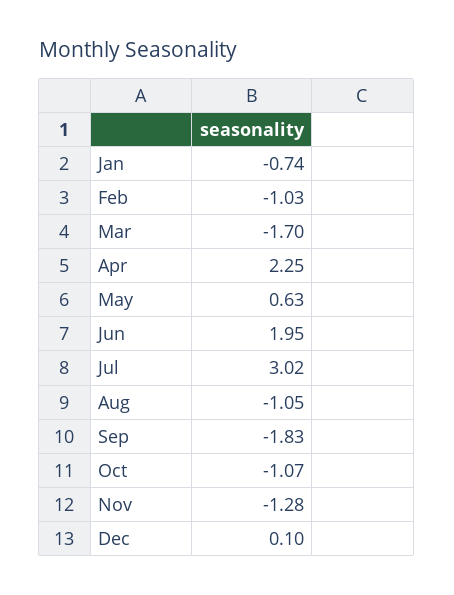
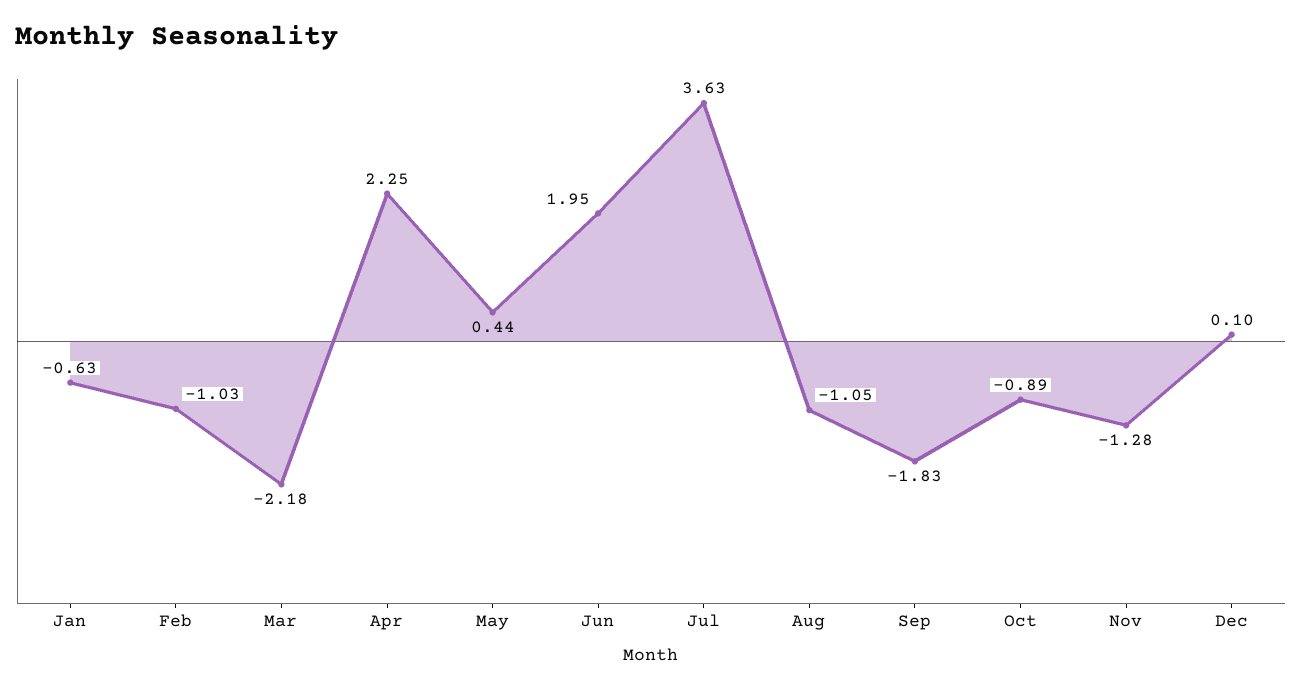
  {
-   "Jan": -0.74,
+   "Jan": -0.63,
    "Feb": -1.03,
-   "Mar": -1.7,
+   "Mar": -2.18,
    "Apr": 2.25,
-   "May": 0.63,
+   "May": 0.44,
    "Jun": 1.95,
-   "Jul": 3.02,
+   "Jul": 3.63,
    "Aug": -1.05,
    "Sep": -1.83,
-   "Oct": -1.07,
+   "Oct": -0.89,
    "Nov": -1.28,
    "Dec": 0.1
  }

